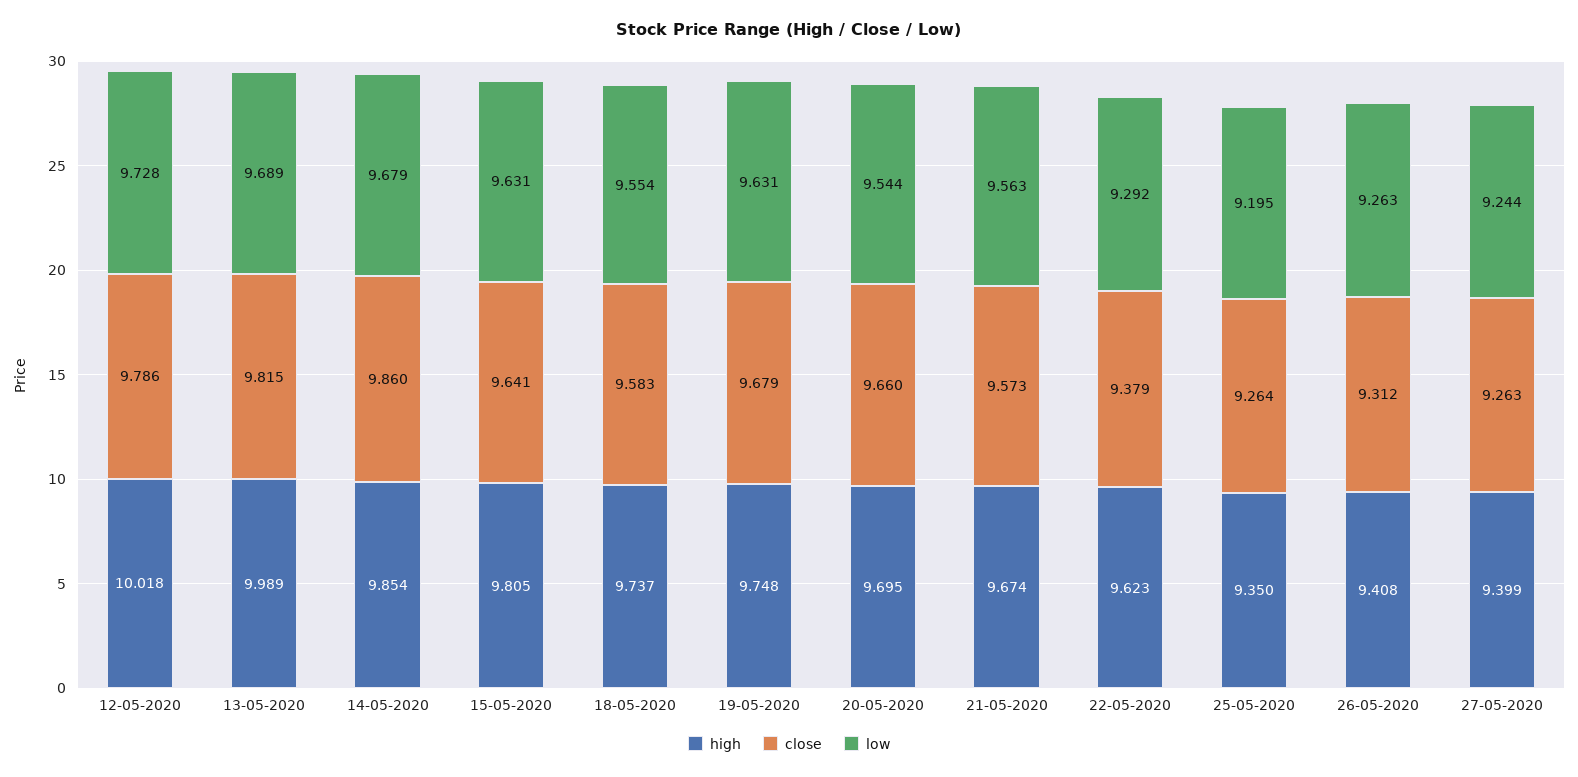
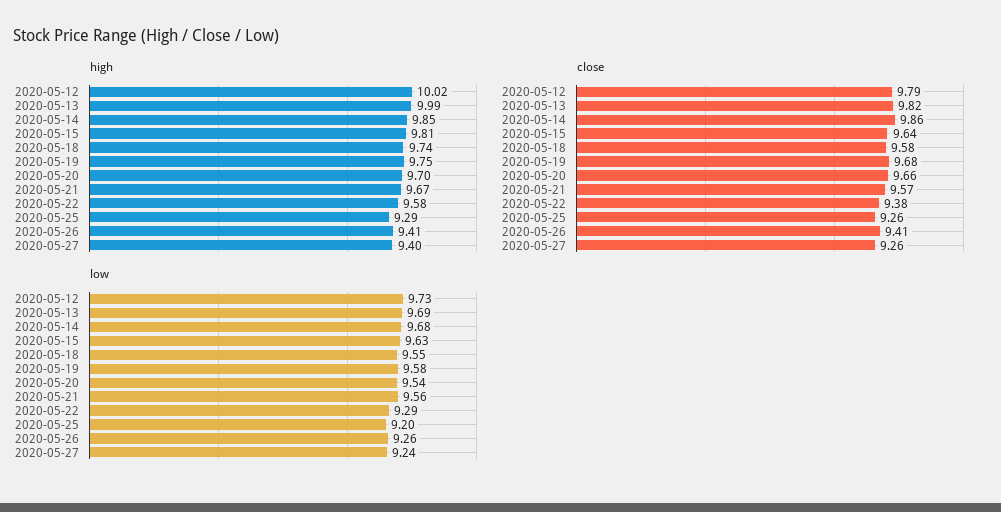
  {
    "high": {
      "12-05-2020": 10.018,
      "13-05-2020": 9.989,
      "14-05-2020": 9.854,
      "15-05-2020": 9.805,
      "18-05-2020": 9.737,
      "19-05-2020": 9.748,
      "20-05-2020": 9.695,
      "21-05-2020": 9.674,
-     "22-05-2020": 9.623,
+     "22-05-2020": 9.58,
-     "25-05-2020": 9.35,
+     "25-05-2020": 9.29,
      "26-05-2020": 9.408,
      "27-05-2020": 9.399
    },
    "close": {
      "12-05-2020": 9.786,
      "13-05-2020": 9.815,
      "14-05-2020": 9.86,
      "15-05-2020": 9.641,
      "18-05-2020": 9.583,
      "19-05-2020": 9.679,
      "20-05-2020": 9.66,
      "21-05-2020": 9.573,
      "22-05-2020": 9.379,
      "25-05-2020": 9.264,
-     "26-05-2020": 9.312,
+     "26-05-2020": 9.41,
      "27-05-2020": 9.263
    },
    "low": {
      "12-05-2020": 9.728,
      "13-05-2020": 9.689,
      "14-05-2020": 9.679,
      "15-05-2020": 9.631,
      "18-05-2020": 9.554,
-     "19-05-2020": 9.631,
+     "19-05-2020": 9.58,
      "20-05-2020": 9.544,
      "21-05-2020": 9.563,
      "22-05-2020": 9.292,
      "25-05-2020": 9.195,
      "26-05-2020": 9.263,
      "27-05-2020": 9.244
    }
  }

